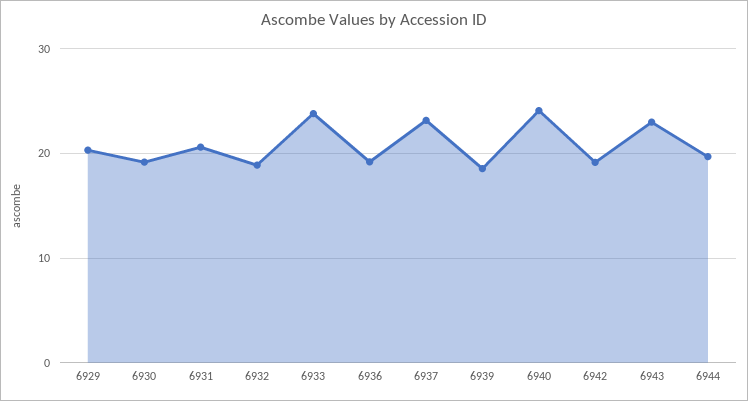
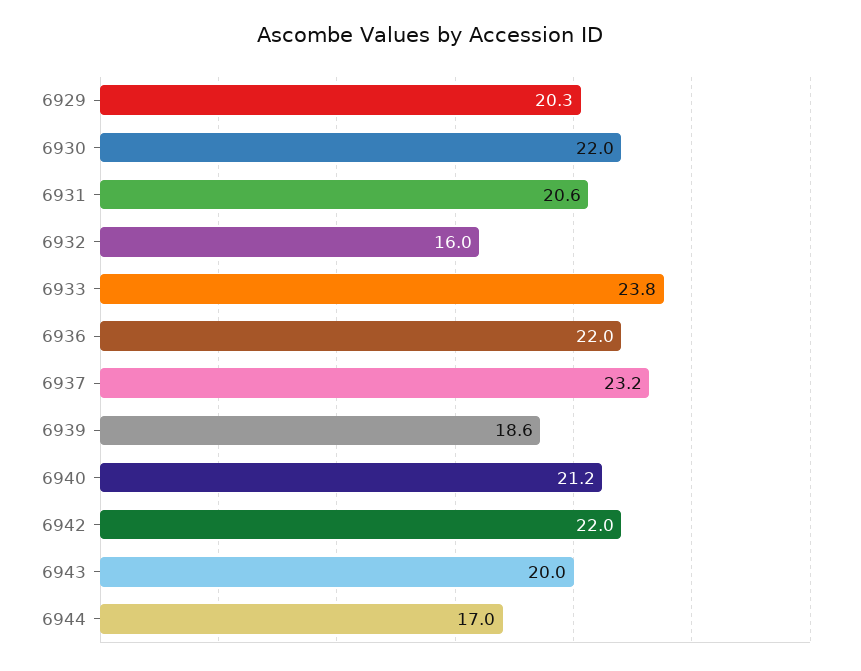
  {
    "6929": 20.3,
-   "6930": 19,
+   "6930": 22,
    "6931": 20.6,
-   "6932": 19,
+   "6932": 16,
    "6933": 23.8,
-   "6936": 19,
+   "6936": 22,
    "6937": 23.2,
    "6939": 18.6,
-   "6940": 24,
+   "6940": 21.2,
-   "6942": 19,
+   "6942": 22,
-   "6943": 23,
+   "6943": 20,
-   "6944": 20
+   "6944": 17
  }

